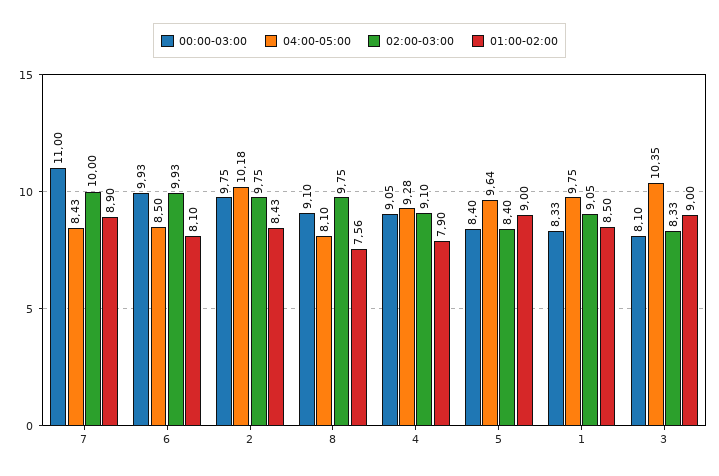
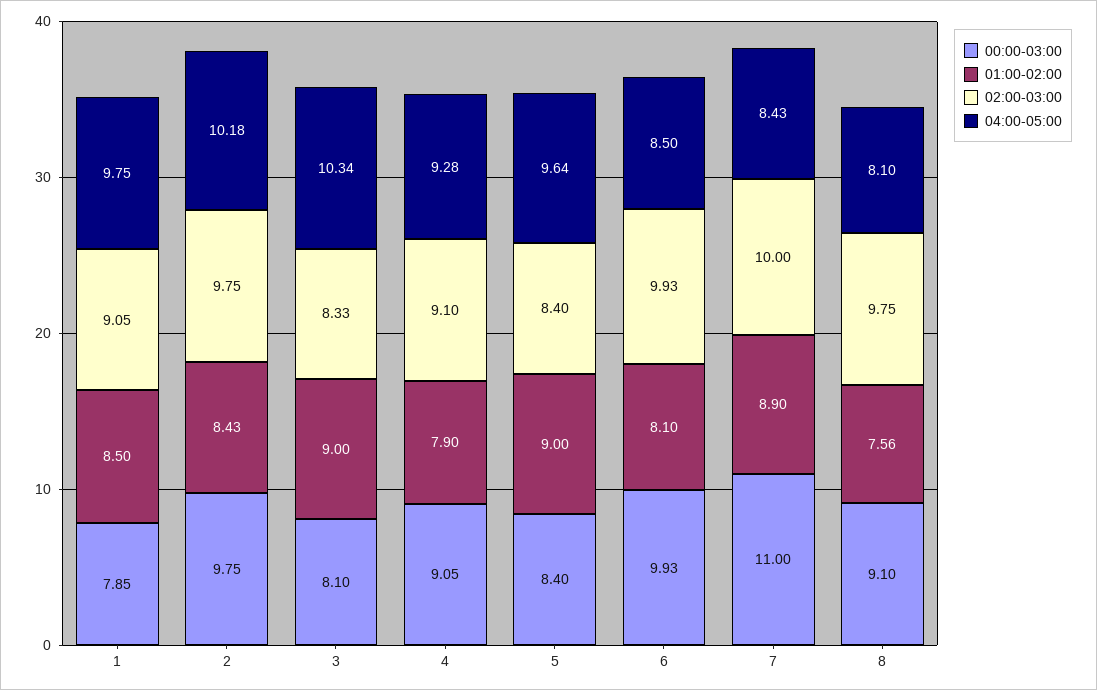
  {
    "00:00-03:00": {
      "7": 11,
      "6": 9.93,
      "2": 9.75,
      "8": 9.1,
      "4": 9.05,
      "5": 8.4,
-     "1": 8.33,
+     "1": 7.85,
      "3": 8.1
    },
    "04:00-05:00": {
      "7": 8.43,
      "6": 8.5,
      "2": 10.18,
      "8": 8.1,
      "4": 9.28,
      "5": 9.64,
      "1": 9.75,
-     "3": 10.35
+     "3": 10.34
    },
    "02:00-03:00": {
      "7": 10,
      "6": 9.93,
      "2": 9.75,
      "8": 9.75,
      "4": 9.1,
      "5": 8.4,
      "1": 9.05,
      "3": 8.33
    },
    "01:00-02:00": {
      "7": 8.9,
      "6": 8.1,
      "2": 8.43,
      "8": 7.56,
      "4": 7.9,
      "5": 9,
      "1": 8.5,
      "3": 9
    }
  }

